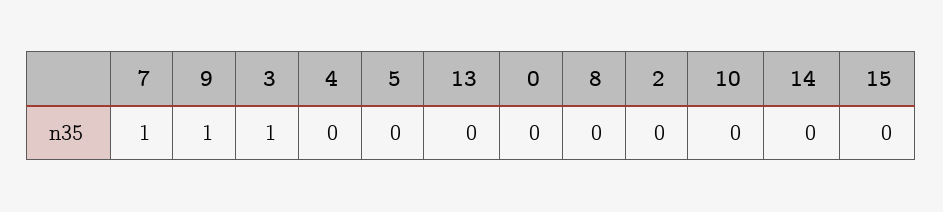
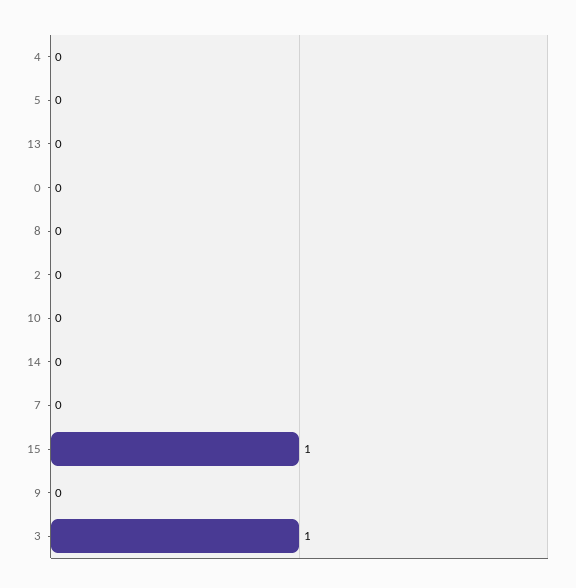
  {
-   "7": 1,
+   "7": 0,
-   "9": 1,
+   "9": 0,
    "3": 1,
    "4": 0,
    "5": 0,
    "13": 0,
    "0": 0,
    "8": 0,
    "2": 0,
    "10": 0,
    "14": 0,
-   "15": 0
+   "15": 1
  }

